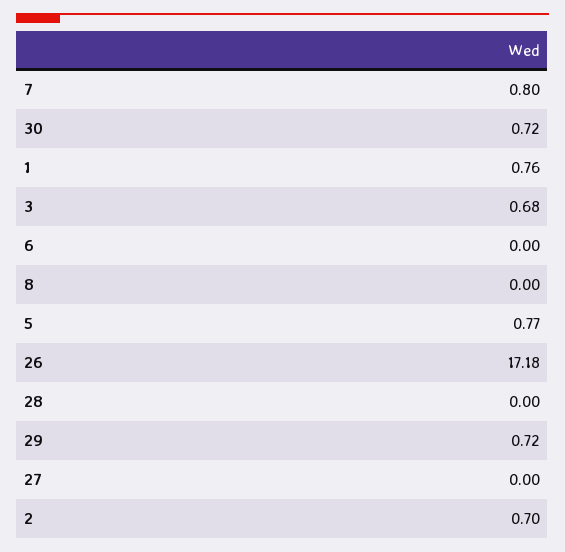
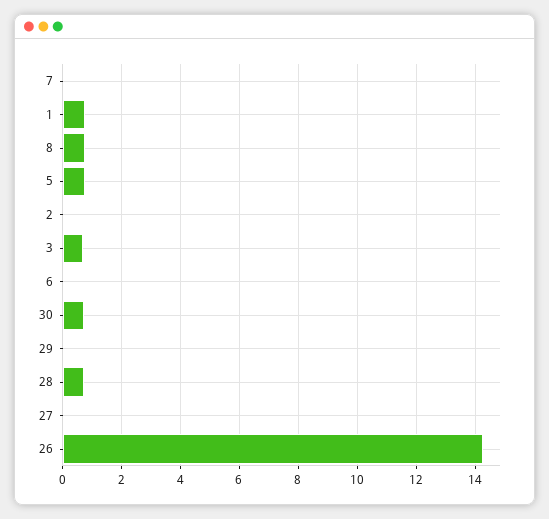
  {
-   "7": 0.8,
+   "7": 0,
    "30": 0.72,
    "1": 0.76,
    "3": 0.68,
    "6": 0,
-   "8": 0,
+   "8": 0.75,
    "5": 0.77,
-   "26": 17.18,
+   "26": 14.25,
-   "28": 0,
+   "28": 0.75,
-   "29": 0.72,
+   "29": 0,
    "27": 0,
-   "2": 0.7
+   "2": 0
  }

